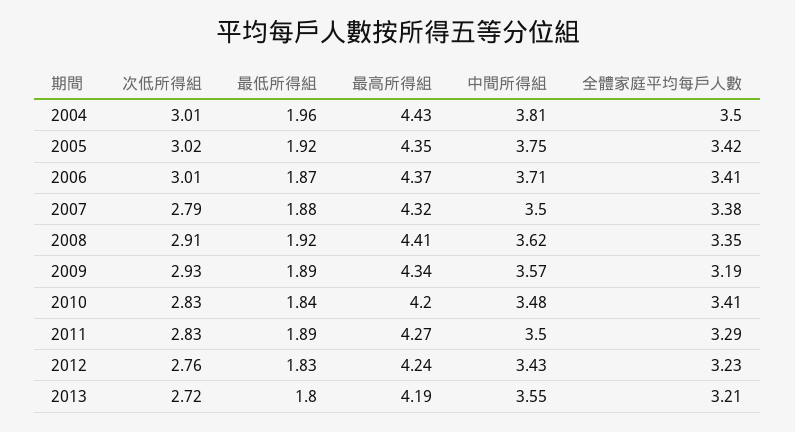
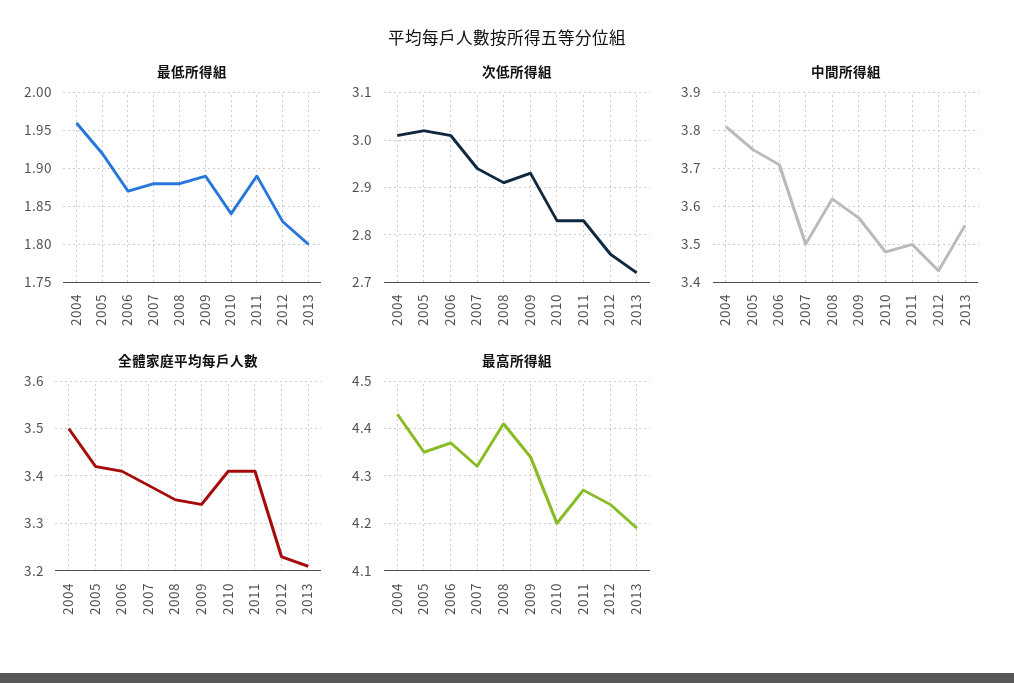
  {
    "次低所得組": {
      "2004": 3.01,
      "2005": 3.02,
      "2006": 3.01,
-     "2007": 2.79,
+     "2007": 2.95,
      "2008": 2.91,
      "2009": 2.93,
      "2010": 2.83,
      "2011": 2.83,
      "2012": 2.76,
      "2013": 2.72
    },
    "最低所得組": {
      "2004": 1.96,
      "2005": 1.92,
      "2006": 1.87,
      "2007": 1.88,
-     "2008": 1.92,
+     "2008": 1.88,
      "2009": 1.89,
      "2010": 1.84,
      "2011": 1.89,
      "2012": 1.83,
      "2013": 1.8
    },
    "最高所得組": {
      "2004": 4.43,
      "2005": 4.35,
      "2006": 4.37,
      "2007": 4.32,
      "2008": 4.41,
      "2009": 4.34,
      "2010": 4.2,
      "2011": 4.27,
      "2012": 4.24,
      "2013": 4.19
    },
    "中間所得組": {
      "2004": 3.81,
      "2005": 3.75,
      "2006": 3.71,
      "2007": 3.5,
      "2008": 3.62,
      "2009": 3.57,
      "2010": 3.48,
      "2011": 3.5,
      "2012": 3.43,
      "2013": 3.55
    },
    "全體家庭平均每戶人數": {
      "2004": 3.5,
      "2005": 3.42,
      "2006": 3.41,
      "2007": 3.38,
      "2008": 3.35,
-     "2009": 3.19,
+     "2009": 3.35,
      "2010": 3.41,
-     "2011": 3.29,
+     "2011": 3.4,
      "2012": 3.23,
      "2013": 3.21
    }
  }

